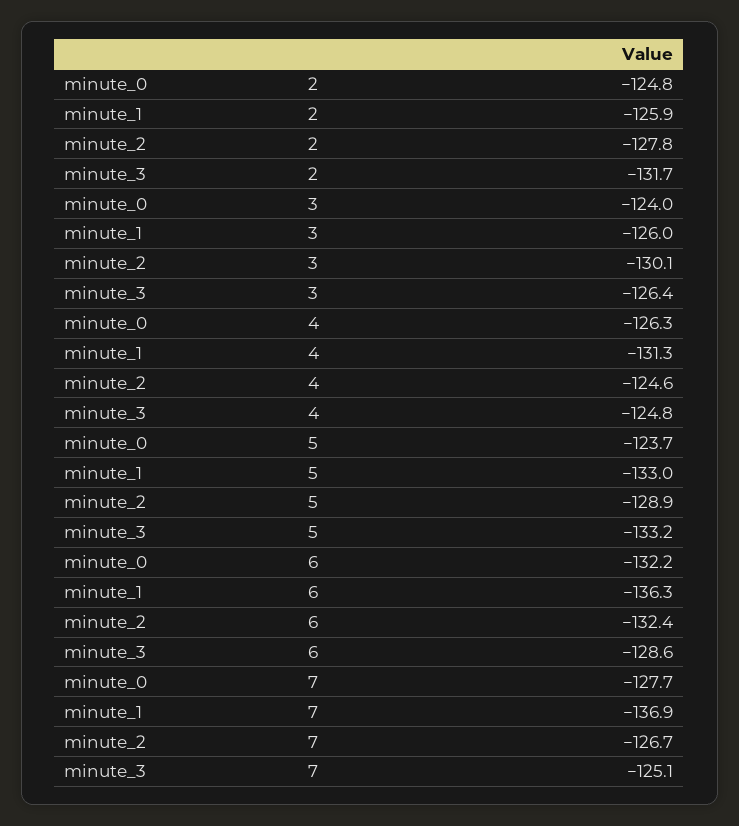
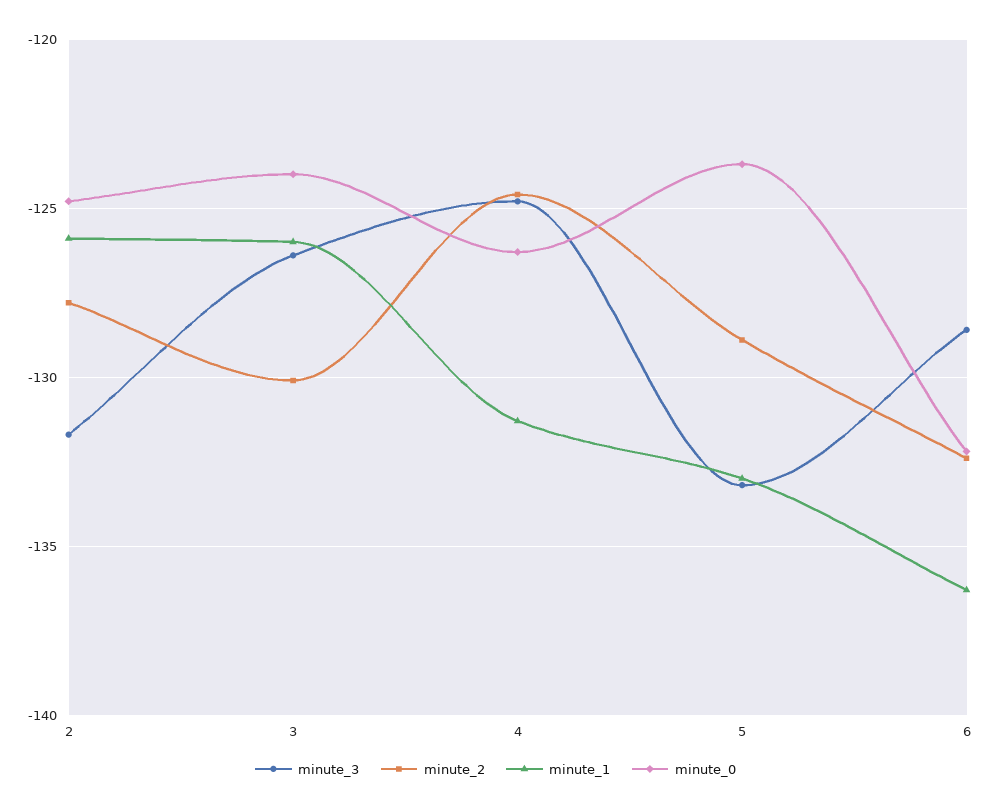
  {
    "minute_0": {
      "2": -124.8,
      "3": -124,
      "4": -126.3,
      "5": -123.7,
-     "6": -132.2,
+     "6": -132.2
-     "7": -127.7
    },
    "minute_1": {
      "2": -125.9,
      "3": -126,
      "4": -131.3,
      "5": -133,
-     "6": -136.3,
+     "6": -136.3
-     "7": -136.9
    },
    "minute_2": {
      "2": -127.8,
      "3": -130.1,
      "4": -124.6,
      "5": -128.9,
-     "6": -132.4,
+     "6": -132.4
-     "7": -126.7
    },
    "minute_3": {
      "2": -131.7,
      "3": -126.4,
      "4": -124.8,
      "5": -133.2,
-     "6": -128.6,
+     "6": -128.6
-     "7": -125.1
    }
  }

